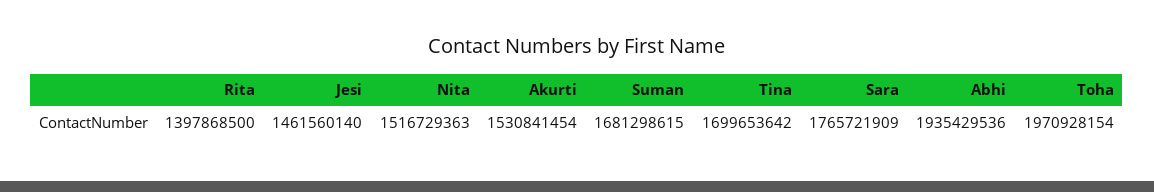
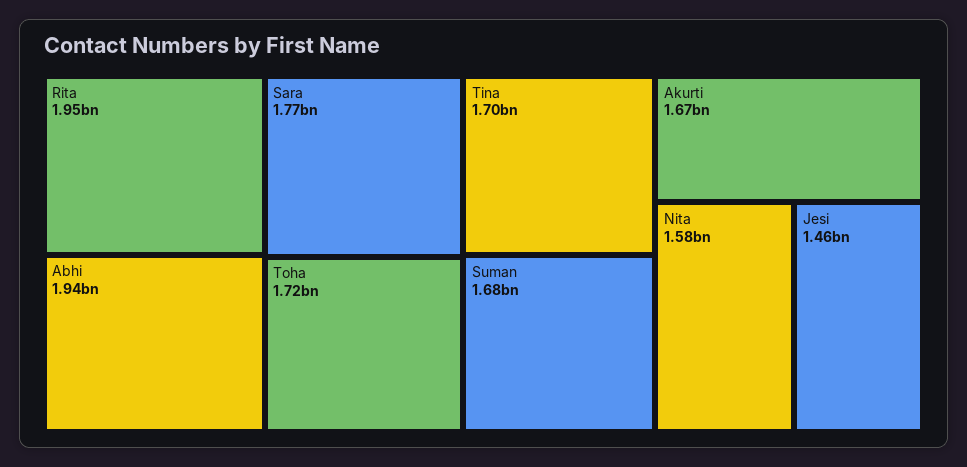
  {
-   "Rita": 1397868500,
+   "Rita": 1950000000,
    "Jesi": 1461560140,
-   "Nita": 1516729363,
+   "Nita": 1580000000,
-   "Akurti": 1530841454,
+   "Akurti": 1670000000,
    "Suman": 1681298615,
    "Tina": 1699653642,
    "Sara": 1765721909,
    "Abhi": 1935429536,
-   "Toha": 1970928154
+   "Toha": 1720000000
  }

